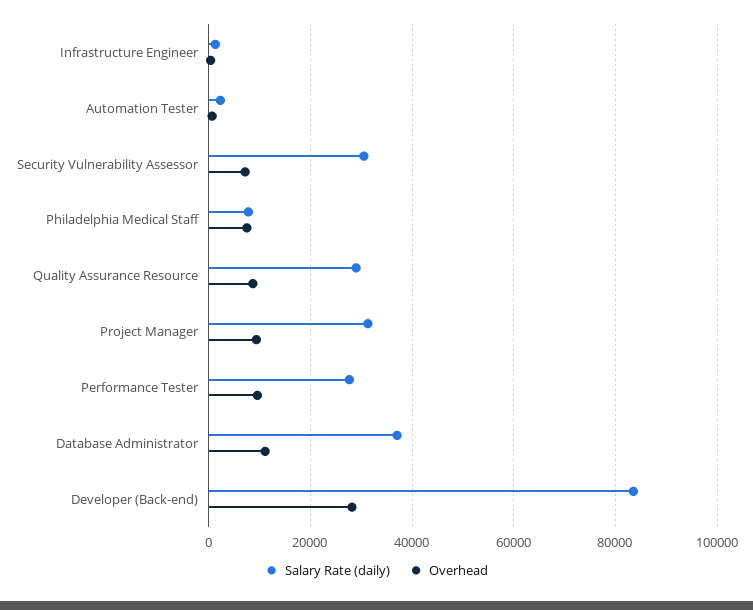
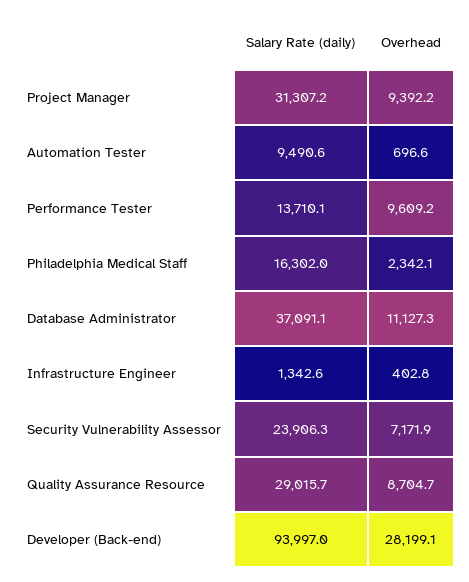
  {
    "Salary Rate (daily)": {
      "Infrastructure Engineer": 1342.6,
-     "Automation Tester": 2000,
+     "Automation Tester": 9490.6,
-     "Security Vulnerability Assessor": 30000,
+     "Security Vulnerability Assessor": 23906.3,
-     "Philadelphia Medical Staff": 8000,
+     "Philadelphia Medical Staff": 16302,
      "Quality Assurance Resource": 29015.7,
      "Project Manager": 31307.2,
-     "Performance Tester": 28000,
+     "Performance Tester": 13710.1,
      "Database Administrator": 37091.1,
-     "Developer (Back-end)": 84000
+     "Developer (Back-end)": 93997
    },
    "Overhead": {
      "Infrastructure Engineer": 402.8,
      "Automation Tester": 696.6,
      "Security Vulnerability Assessor": 7171.9,
-     "Philadelphia Medical Staff": 8000,
+     "Philadelphia Medical Staff": 2342.1,
      "Quality Assurance Resource": 8704.7,
      "Project Manager": 9392.2,
      "Performance Tester": 9609.2,
      "Database Administrator": 11127.3,
      "Developer (Back-end)": 28199.1
    }
  }

